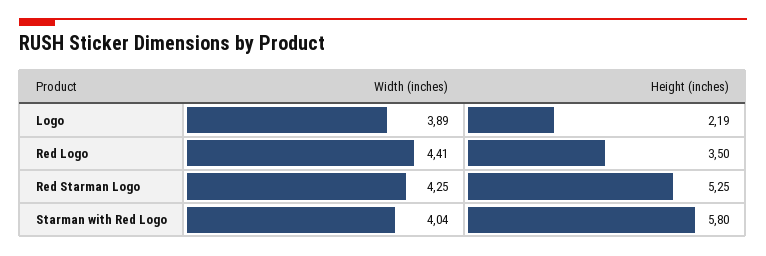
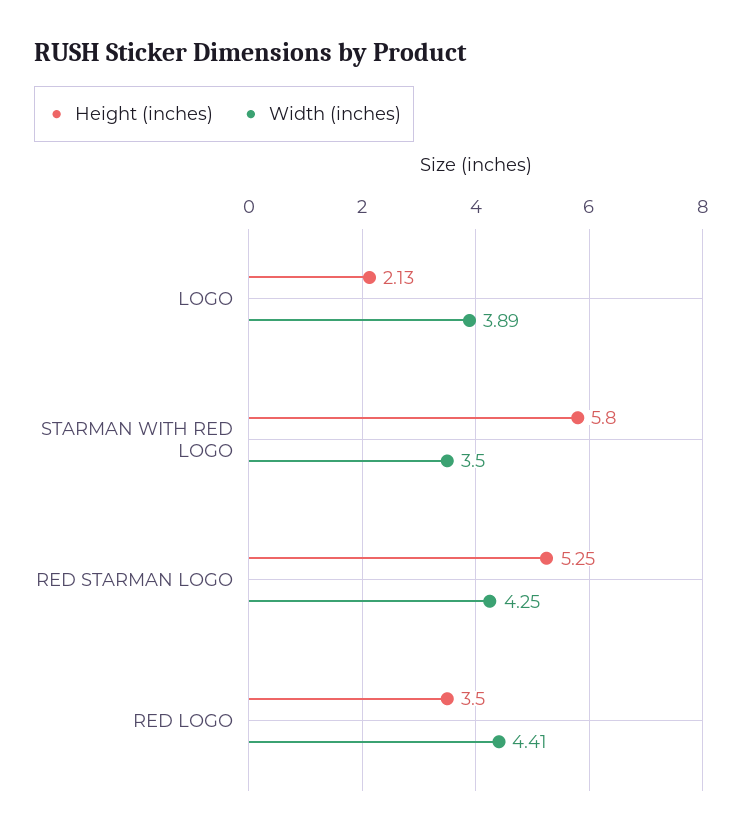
  {
    "Width (inches)": {
      "Logo": 3.89,
      "Red Logo": 4.41,
      "Red Starman Logo": 4.25,
-     "Starman with Red Logo": 4.04
+     "Starman with Red Logo": 3.5
    },
    "Height (inches)": {
-     "Logo": 2.19,
+     "Logo": 2.13,
      "Red Logo": 3.5,
      "Red Starman Logo": 5.25,
      "Starman with Red Logo": 5.8
    }
  }

